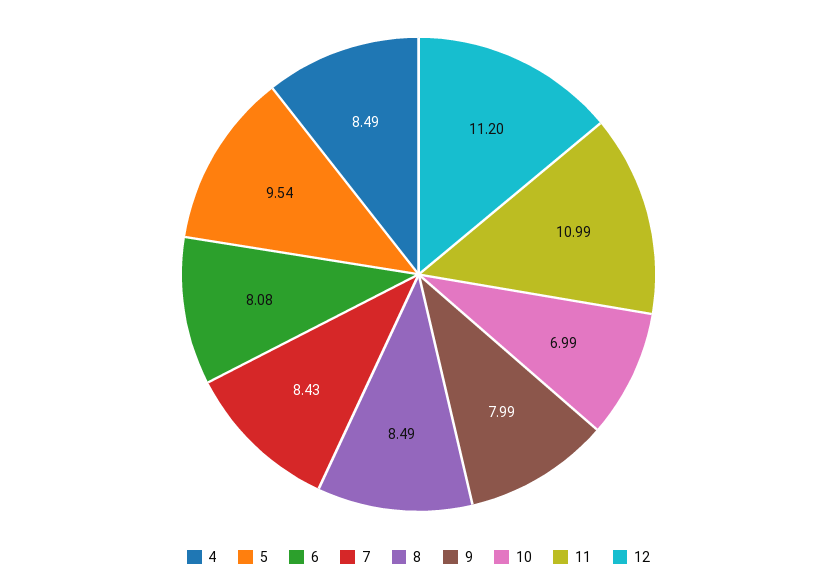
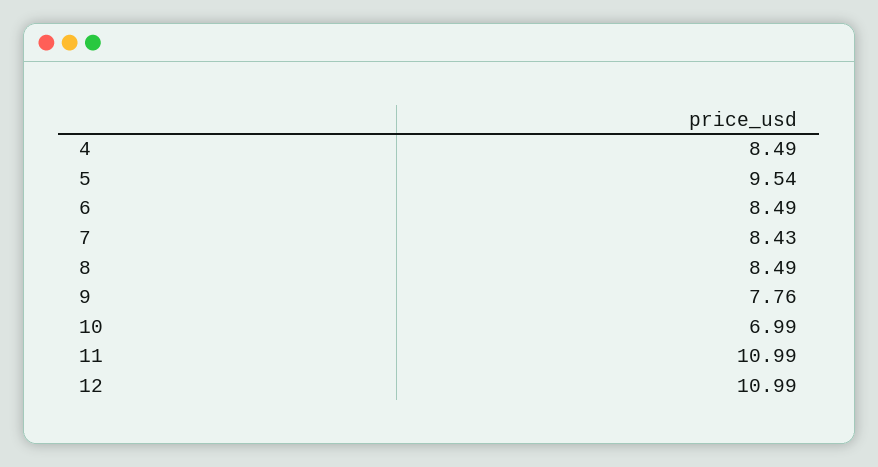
  {
    "4": 8.49,
    "5": 9.54,
-   "6": 8.08,
+   "6": 8.49,
    "7": 8.43,
    "8": 8.49,
-   "9": 7.99,
+   "9": 7.76,
    "10": 6.99,
    "11": 10.99,
-   "12": 11.2
+   "12": 10.99
  }

